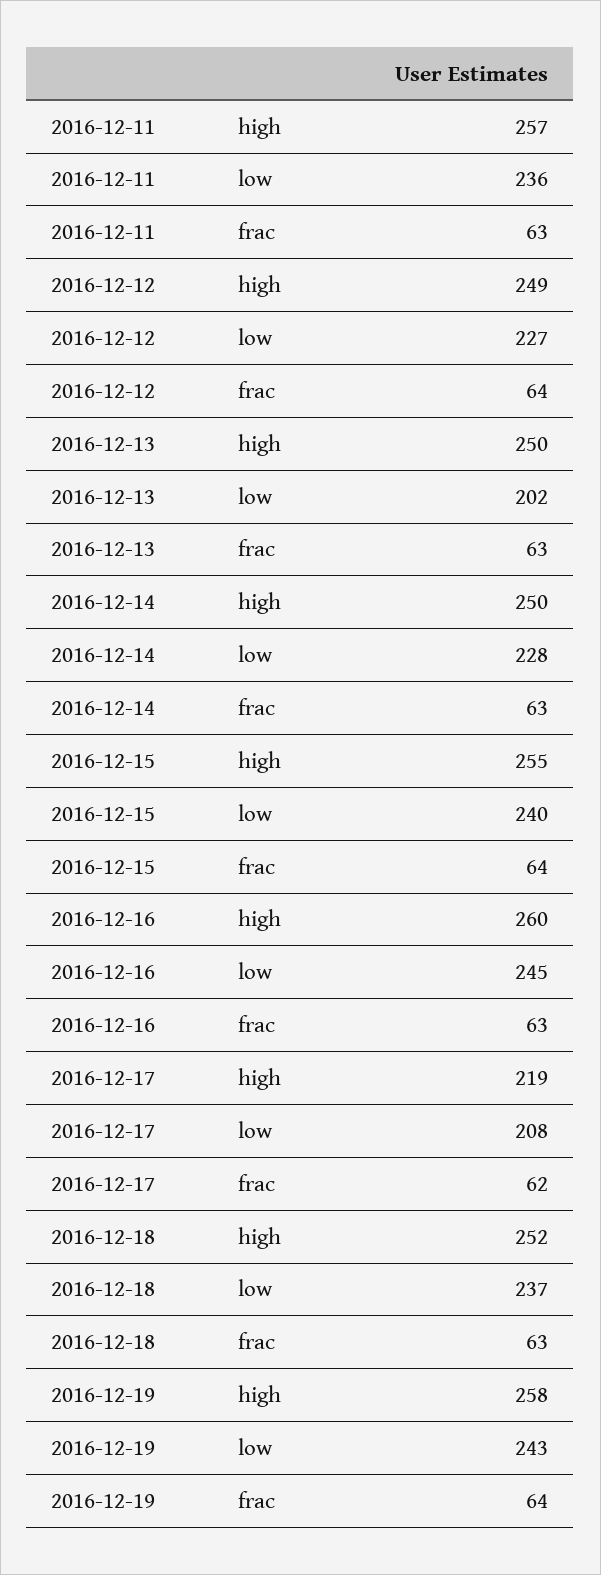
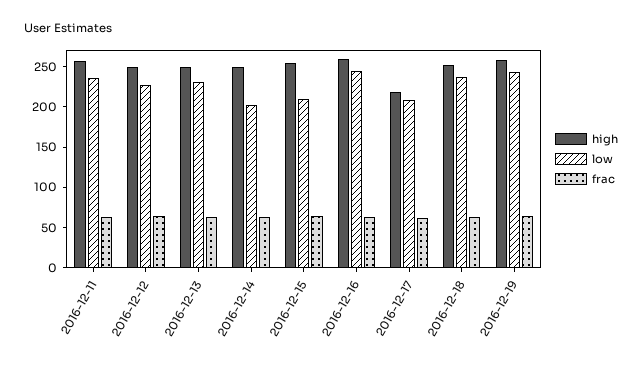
  {
    "high": {
      "2016-12-11": 257,
      "2016-12-12": 249,
      "2016-12-13": 250,
      "2016-12-14": 250,
      "2016-12-15": 255,
      "2016-12-16": 260,
      "2016-12-17": 219,
      "2016-12-18": 252,
      "2016-12-19": 258
    },
    "low": {
      "2016-12-11": 236,
      "2016-12-12": 227,
-     "2016-12-13": 202,
+     "2016-12-13": 230,
-     "2016-12-14": 228,
+     "2016-12-14": 200,
-     "2016-12-15": 240,
+     "2016-12-15": 210,
      "2016-12-16": 245,
      "2016-12-17": 208,
      "2016-12-18": 237,
      "2016-12-19": 243
    },
    "frac": {
      "2016-12-11": 63,
      "2016-12-12": 64,
      "2016-12-13": 63,
      "2016-12-14": 63,
      "2016-12-15": 64,
      "2016-12-16": 63,
      "2016-12-17": 62,
      "2016-12-18": 63,
      "2016-12-19": 64
    }
  }

